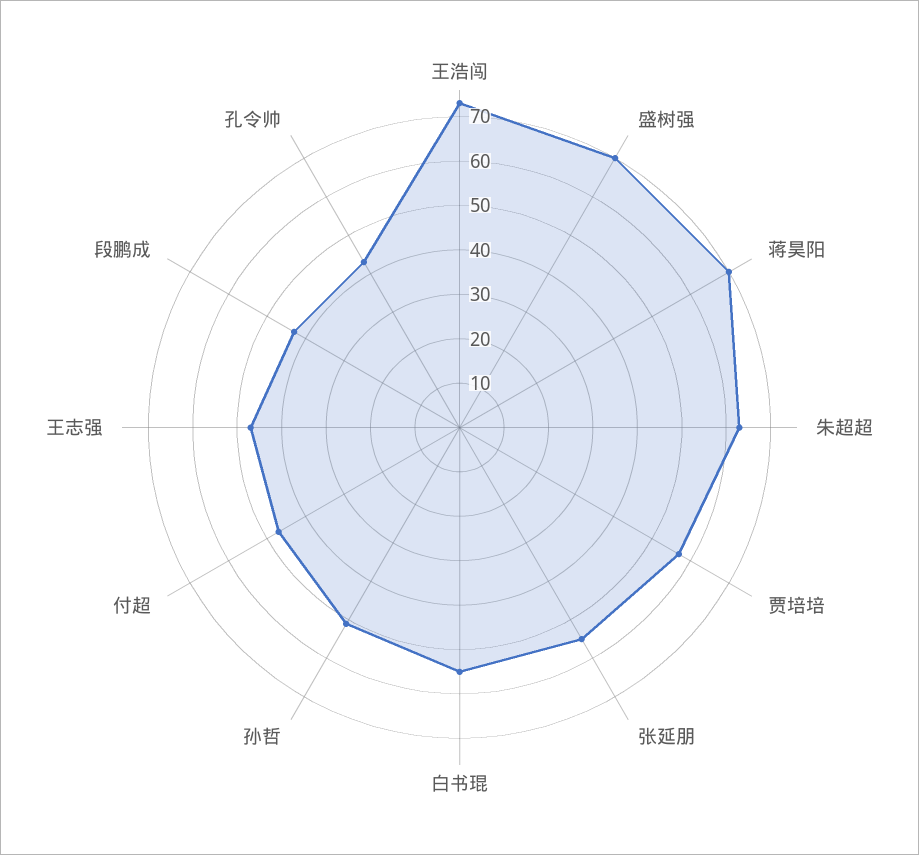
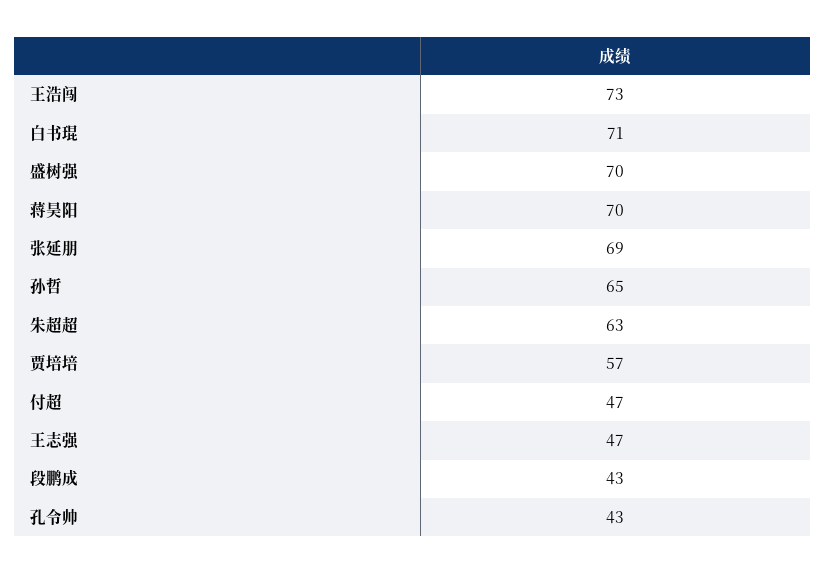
  {
    "王浩闯": 73,
    "盛树强": 70,
    "蒋昊阳": 70,
    "朱超超": 63,
    "贾培培": 57,
-   "张延朋": 55,
+   "张延朋": 69,
-   "白书琨": 55,
+   "白书琨": 71,
-   "孙哲": 50,
+   "孙哲": 65,
    "付超": 47,
    "王志强": 47,
    "段鹏成": 43,
    "孔令帅": 43
  }

